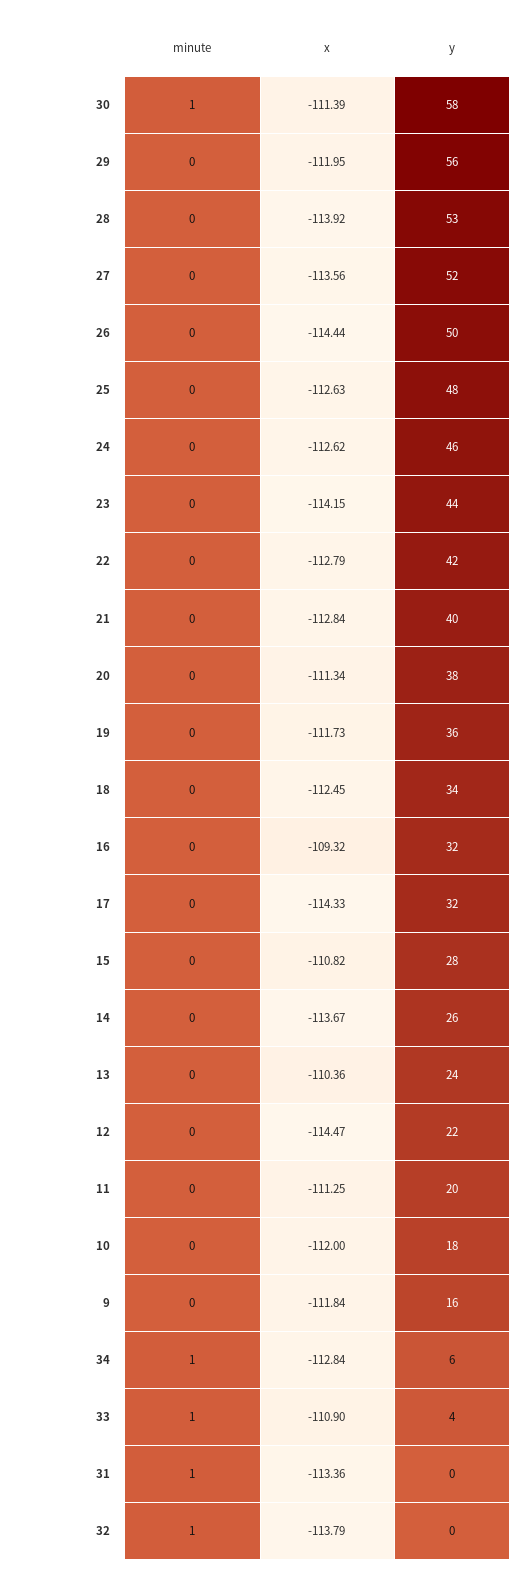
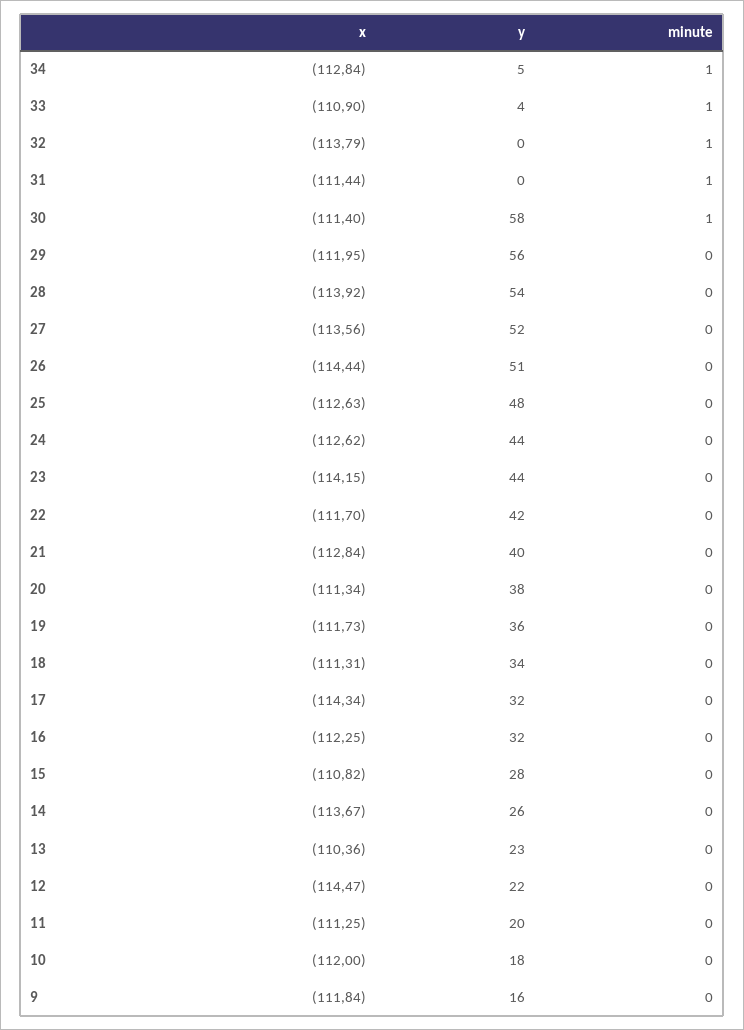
  {
    "minute": {
      "30": 1,
      "29": 0,
      "28": 0,
      "27": 0,
      "26": 0,
      "25": 0,
      "24": 0,
      "23": 0,
      "22": 0,
      "21": 0,
      "20": 0,
      "19": 0,
      "18": 0,
      "16": 0,
      "17": 0,
      "15": 0,
      "14": 0,
      "13": 0,
      "12": 0,
      "11": 0,
      "10": 0,
      "9": 0,
      "34": 1,
      "33": 1,
      "31": 1,
      "32": 1
    },
    "x": {
-     "30": -111.39,
+     "30": -111.4,
      "29": -111.95,
      "28": -113.92,
      "27": -113.56,
      "26": -114.44,
      "25": -112.63,
      "24": -112.62,
      "23": -114.15,
-     "22": -112.79,
+     "22": -111.7,
      "21": -112.84,
      "20": -111.34,
      "19": -111.73,
-     "18": -112.45,
+     "18": -111.31,
-     "16": -109.32,
+     "16": -112.25,
-     "17": -114.33,
+     "17": -114.34,
      "15": -110.82,
      "14": -113.67,
      "13": -110.36,
      "12": -114.47,
      "11": -111.25,
      "10": -112,
      "9": -111.84,
      "34": -112.84,
      "33": -110.9,
-     "31": -113.36,
+     "31": -111.44,
      "32": -113.79
    },
    "y": {
      "30": 58,
      "29": 56,
-     "28": 53,
+     "28": 54,
      "27": 52,
-     "26": 50,
+     "26": 51,
      "25": 48,
-     "24": 46,
+     "24": 44,
      "23": 44,
      "22": 42,
      "21": 40,
      "20": 38,
      "19": 36,
      "18": 34,
      "16": 32,
      "17": 32,
      "15": 28,
      "14": 26,
-     "13": 24,
+     "13": 23,
      "12": 22,
      "11": 20,
      "10": 18,
      "9": 16,
-     "34": 6,
+     "34": 5,
      "33": 4,
      "31": 0,
      "32": 0
    }
  }

